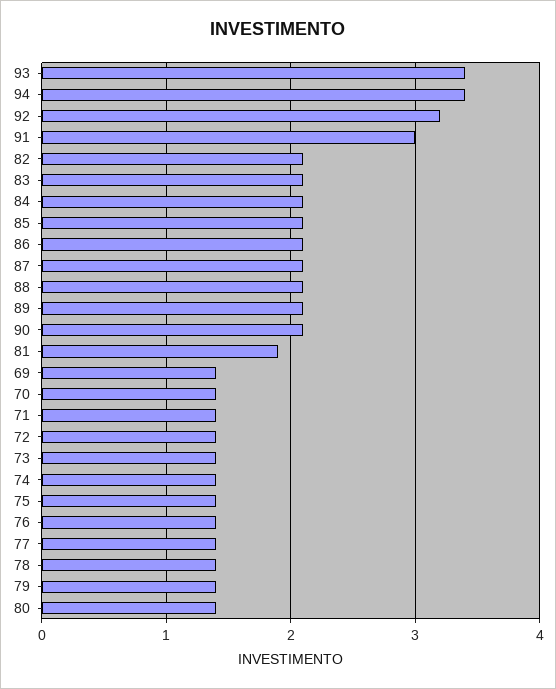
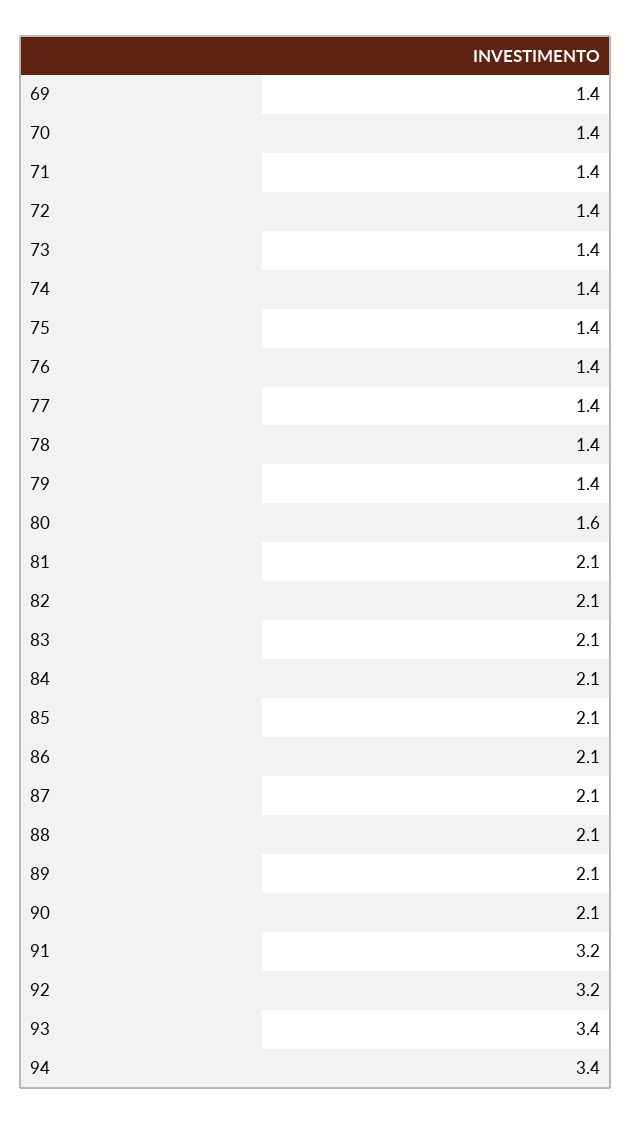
  {
    "93": 3.4,
    "94": 3.4,
    "92": 3.2,
-   "91": 3,
+   "91": 3.2,
    "82": 2.1,
    "83": 2.1,
    "84": 2.1,
    "85": 2.1,
    "86": 2.1,
    "87": 2.1,
    "88": 2.1,
    "89": 2.1,
    "90": 2.1,
-   "81": 1.9,
+   "81": 2.1,
    "69": 1.4,
    "70": 1.4,
    "71": 1.4,
    "72": 1.4,
    "73": 1.4,
    "74": 1.4,
    "75": 1.4,
    "76": 1.4,
    "77": 1.4,
    "78": 1.4,
    "79": 1.4,
-   "80": 1.4
+   "80": 1.6
  }

